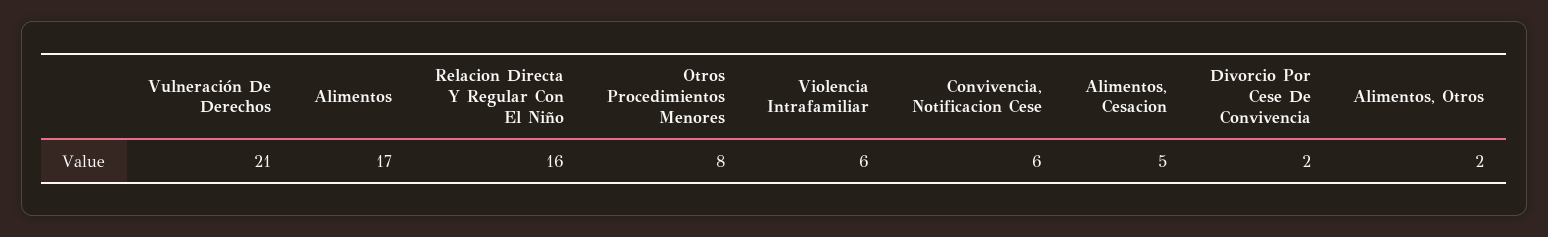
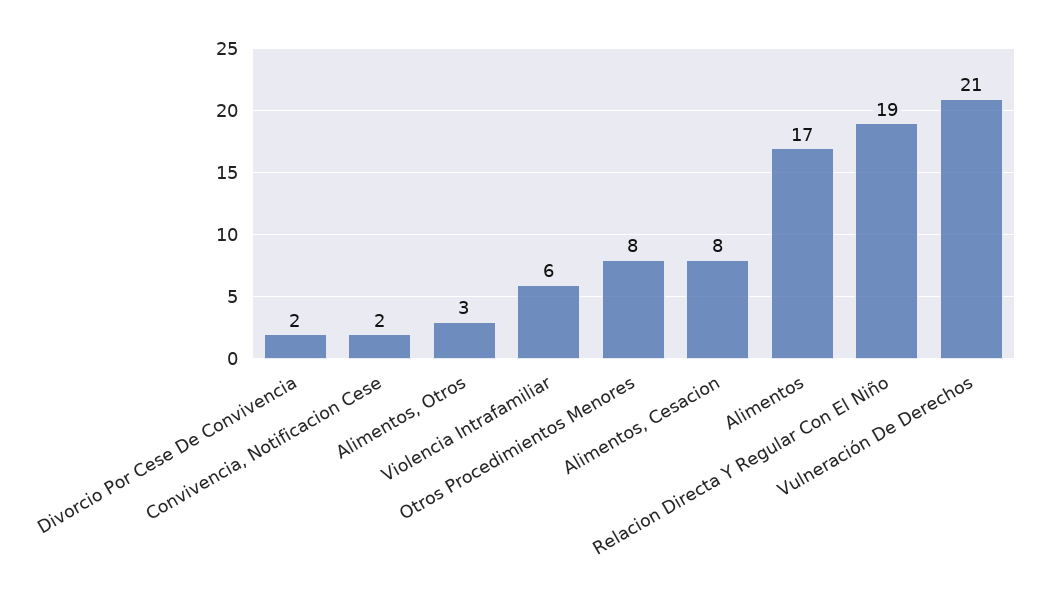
  {
    "Vulneración De Derechos": 21,
    "Alimentos": 17,
-   "Relacion Directa Y Regular Con El Niño": 16,
+   "Relacion Directa Y Regular Con El Niño": 19,
    "Otros Procedimientos Menores": 8,
    "Violencia Intrafamiliar": 6,
-   "Convivencia, Notificacion Cese": 6,
+   "Convivencia, Notificacion Cese": 2,
-   "Alimentos, Cesacion": 5,
+   "Alimentos, Cesacion": 8,
    "Divorcio Por Cese De Convivencia": 2,
-   "Alimentos, Otros": 2
+   "Alimentos, Otros": 3
  }

